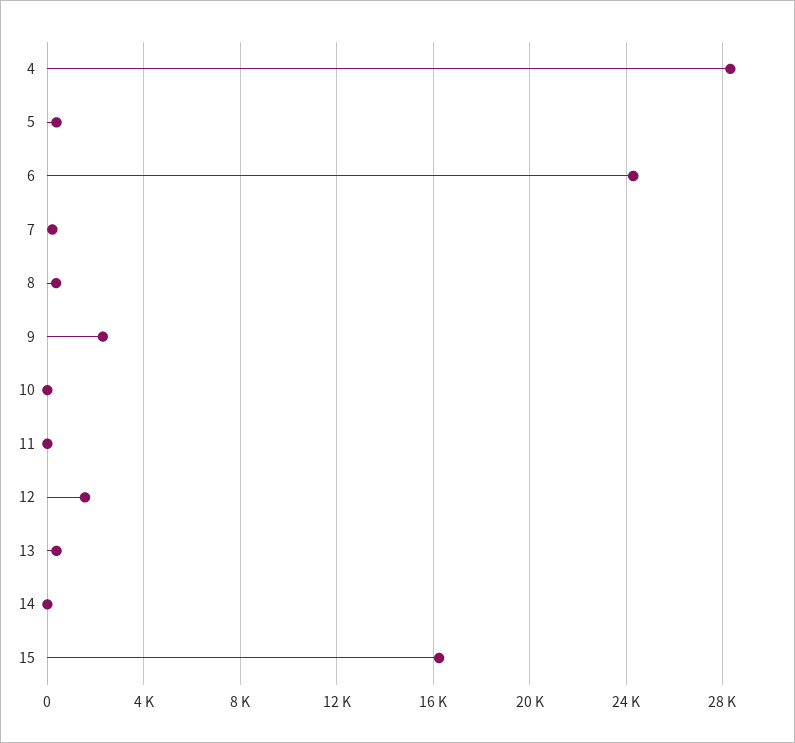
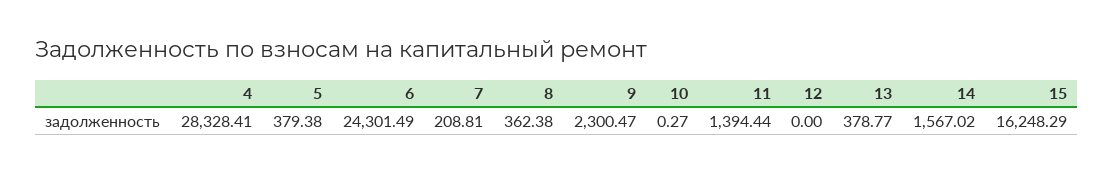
  {
    "4": 28328.41,
    "5": 379.38,
    "6": 24301.49,
    "7": 208.81,
    "8": 362.38,
    "9": 2300.47,
    "10": 0.27,
-   "11": 0,
+   "11": 1394.44,
-   "12": 1500,
+   "12": 0,
    "13": 378.77,
-   "14": 0,
+   "14": 1567.02,
    "15": 16248.29
  }

